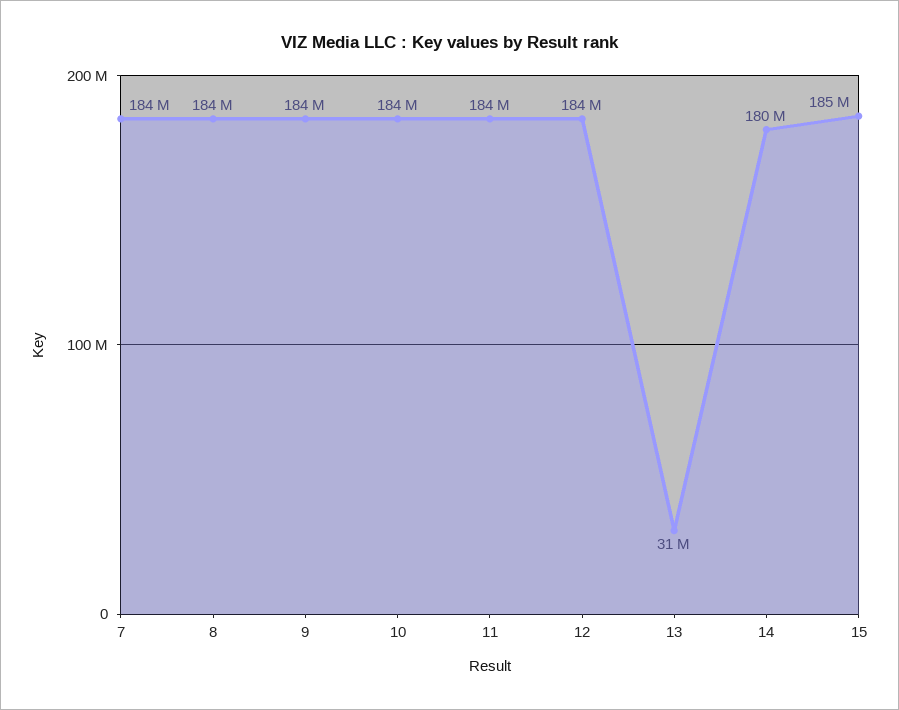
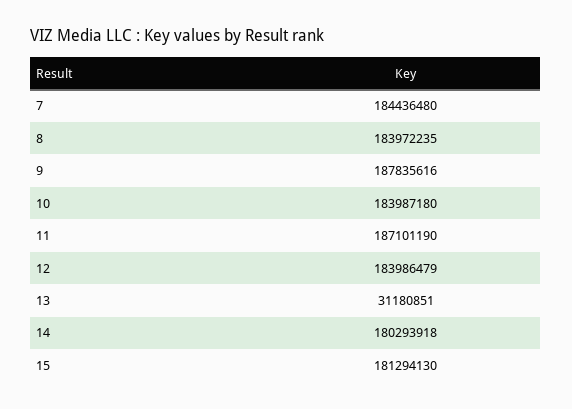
  {
    "7": 184436480,
    "8": 183972235,
-   "9": 184000000,
+   "9": 187835616,
    "10": 183987180,
-   "11": 184000000,
+   "11": 187101190,
    "12": 183986479,
    "13": 31180851,
    "14": 180293918,
-   "15": 185000000
+   "15": 181294130
  }

